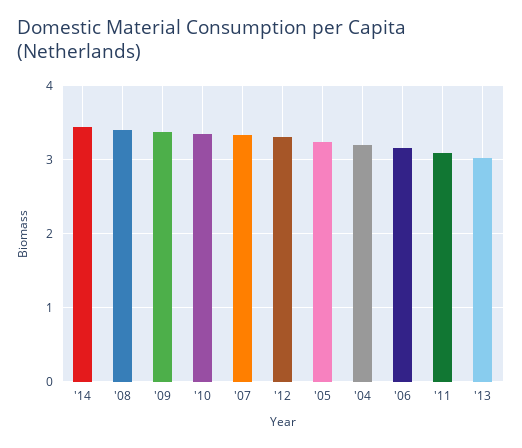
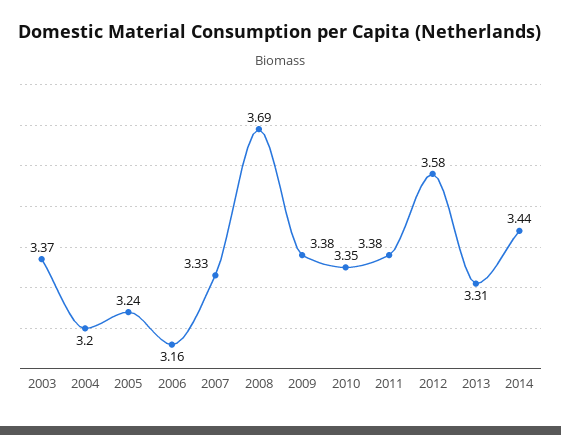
  {
    "'14": 3.44,
-   "'08": 3.4,
+   "'08": 3.69,
    "'09": 3.38,
    "'10": 3.35,
    "'07": 3.33,
-   "'12": 3.3,
+   "'12": 3.58,
    "'05": 3.24,
    "'04": 3.2,
    "'06": 3.16,
-   "'11": 3.1,
+   "'11": 3.38,
-   "'13": 3
+   "'13": 3.31,
+   "2003": 3.37
  }

